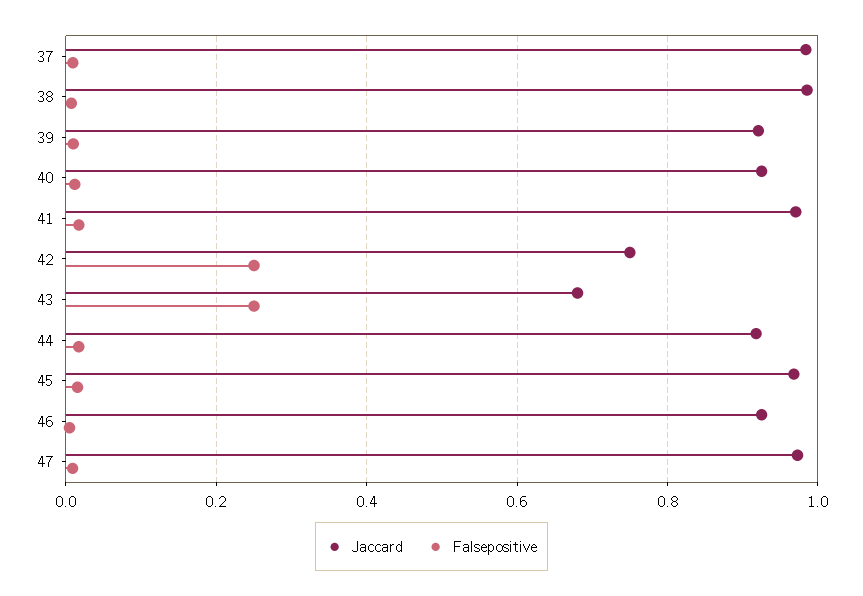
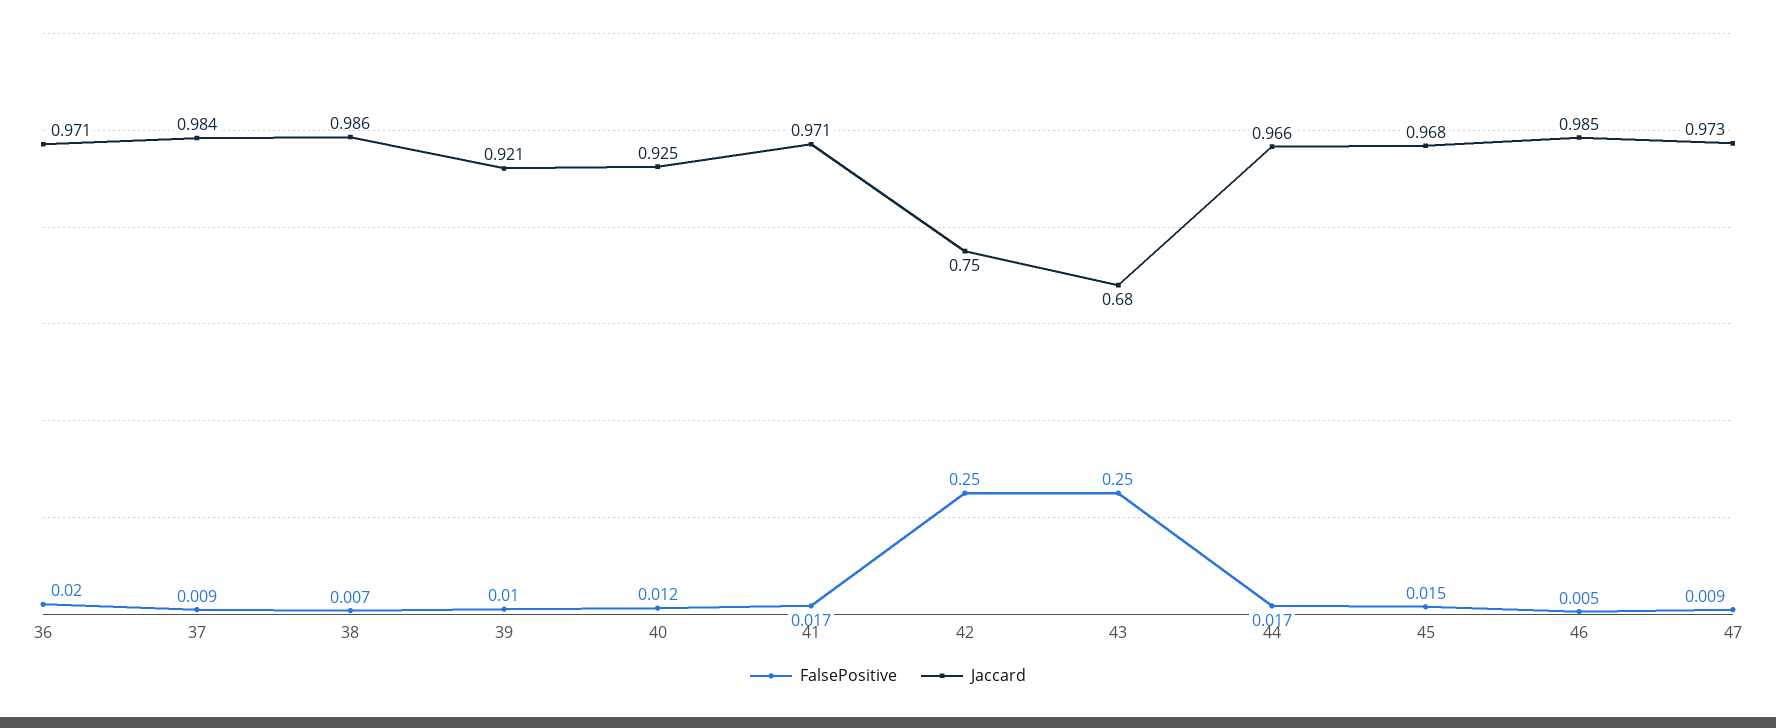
  {
    "Jaccard": {
      "37": 0.984,
      "38": 0.986,
      "39": 0.921,
      "40": 0.925,
      "41": 0.971,
      "42": 0.75,
      "43": 0.68,
-     "44": 0.92,
+     "44": 0.966,
      "45": 0.968,
-     "46": 0.92,
+     "46": 0.985,
-     "47": 0.973
+     "47": 0.973,
+     "36": 0.971
    },
    "Falsepositive": {
      "37": 0.009,
      "38": 0.007,
      "39": 0.01,
      "40": 0.012,
      "41": 0.017,
      "42": 0.25,
      "43": 0.25,
      "44": 0.017,
      "45": 0.015,
      "46": 0.005,
-     "47": 0.009
+     "47": 0.009,
+     "36": 0.02
    }
  }

